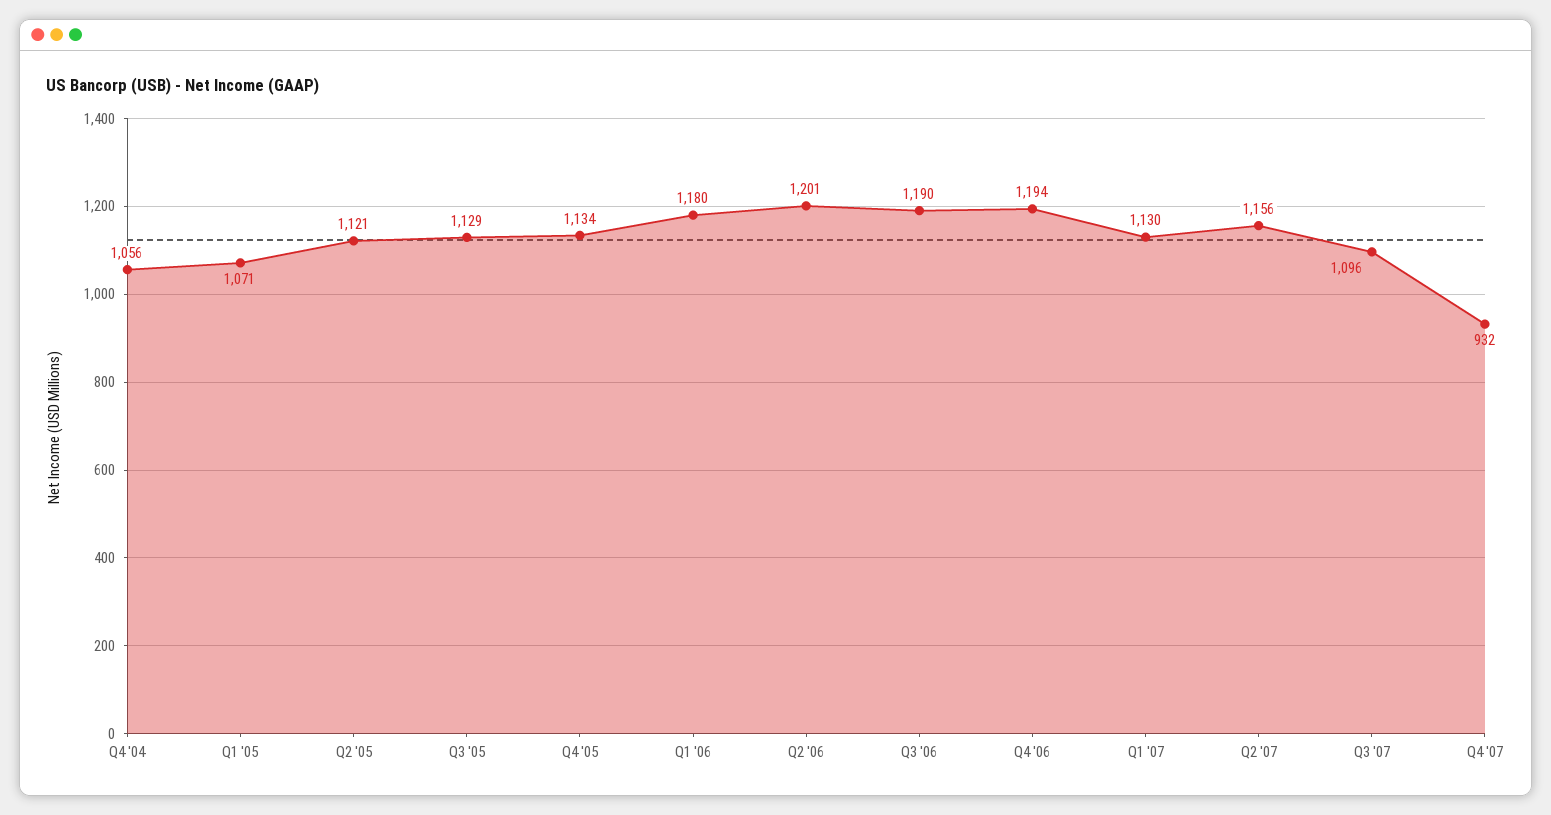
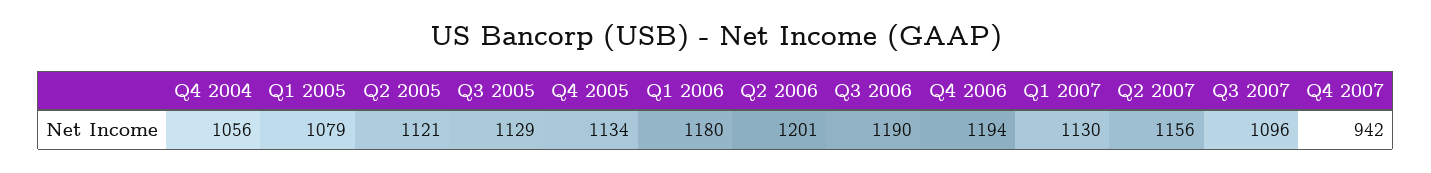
  {
    "Q4 '04": 1056,
-   "Q1 '05": 1071,
+   "Q1 '05": 1079,
    "Q2 '05": 1121,
    "Q3 '05": 1129,
    "Q4 '05": 1134,
    "Q1 '06": 1180,
    "Q2 '06": 1201,
    "Q3 '06": 1190,
    "Q4 '06": 1194,
    "Q1 '07": 1130,
    "Q2 '07": 1156,
    "Q3 '07": 1096,
-   "Q4 '07": 932
+   "Q4 '07": 942
  }

